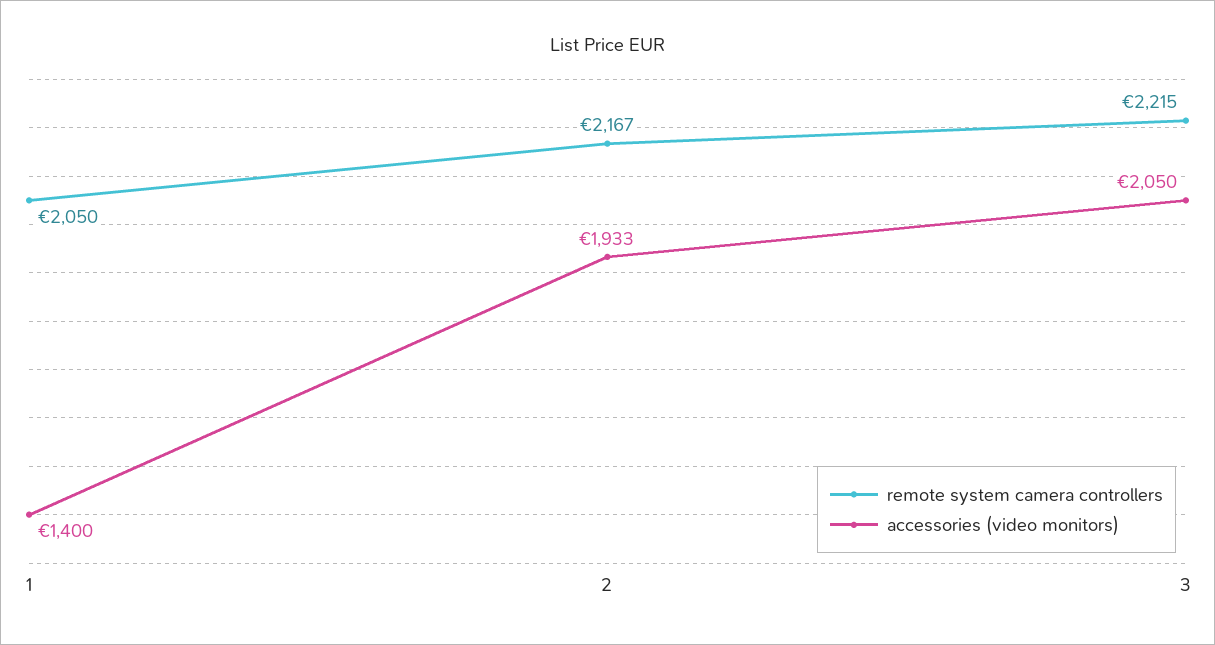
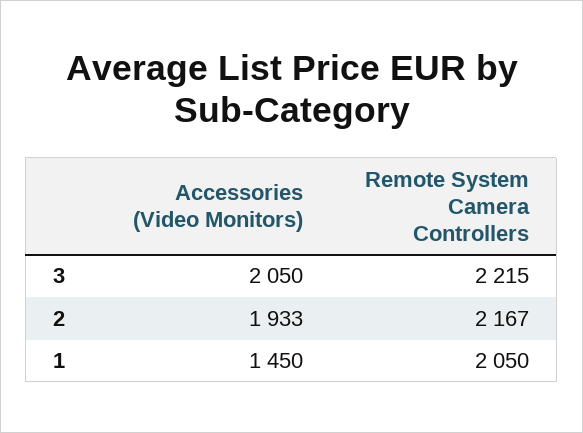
  {
    "remote system camera controllers": {
      "1": 2050,
      "2": 2167,
      "3": 2215
    },
    "accessories (video monitors)": {
-     "1": 1400,
+     "1": 1450,
      "2": 1933,
      "3": 2050
    }
  }

